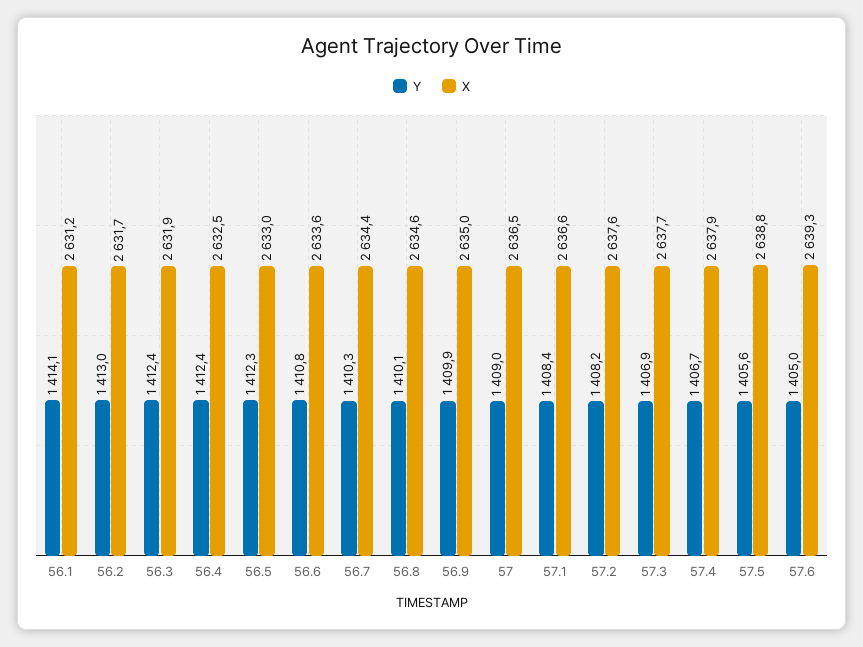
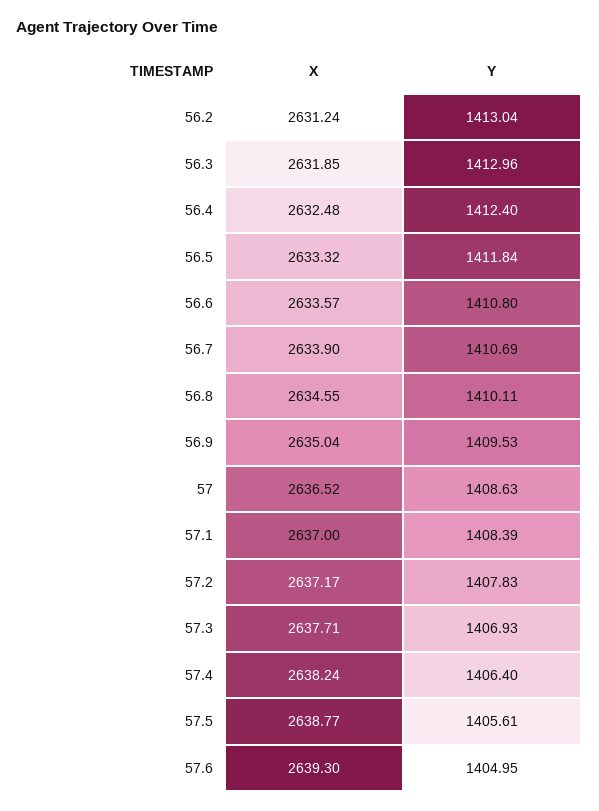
  {
    "Y": {
-     "56.1": 1414.1,
      "56.2": 1413.04,
-     "56.3": 1412.4,
+     "56.3": 1412.96,
      "56.4": 1412.4,
-     "56.5": 1412.3,
+     "56.5": 1411.84,
      "56.6": 1410.8,
-     "56.7": 1410.3,
+     "56.7": 1410.69,
      "56.8": 1410.11,
-     "56.9": 1409.9,
+     "56.9": 1409.53,
-     "57": 1409,
+     "57": 1408.63,
      "57.1": 1408.39,
-     "57.2": 1408.2,
+     "57.2": 1407.83,
      "57.3": 1406.93,
-     "57.4": 1406.7,
+     "57.4": 1406.4,
      "57.5": 1405.61,
      "57.6": 1404.95
    },
    "X": {
-     "56.1": 2631.2,
-     "56.2": 2631.7,
+     "56.2": 2631.24,
      "56.3": 2631.85,
      "56.4": 2632.48,
-     "56.5": 2633,
+     "56.5": 2633.32,
      "56.6": 2633.57,
-     "56.7": 2634.4,
+     "56.7": 2633.9,
      "56.8": 2634.55,
      "56.9": 2635.04,
      "57": 2636.52,
-     "57.1": 2636.6,
+     "57.1": 2637,
-     "57.2": 2637.6,
+     "57.2": 2637.17,
      "57.3": 2637.71,
-     "57.4": 2637.9,
+     "57.4": 2638.24,
      "57.5": 2638.77,
      "57.6": 2639.3
    }
  }

